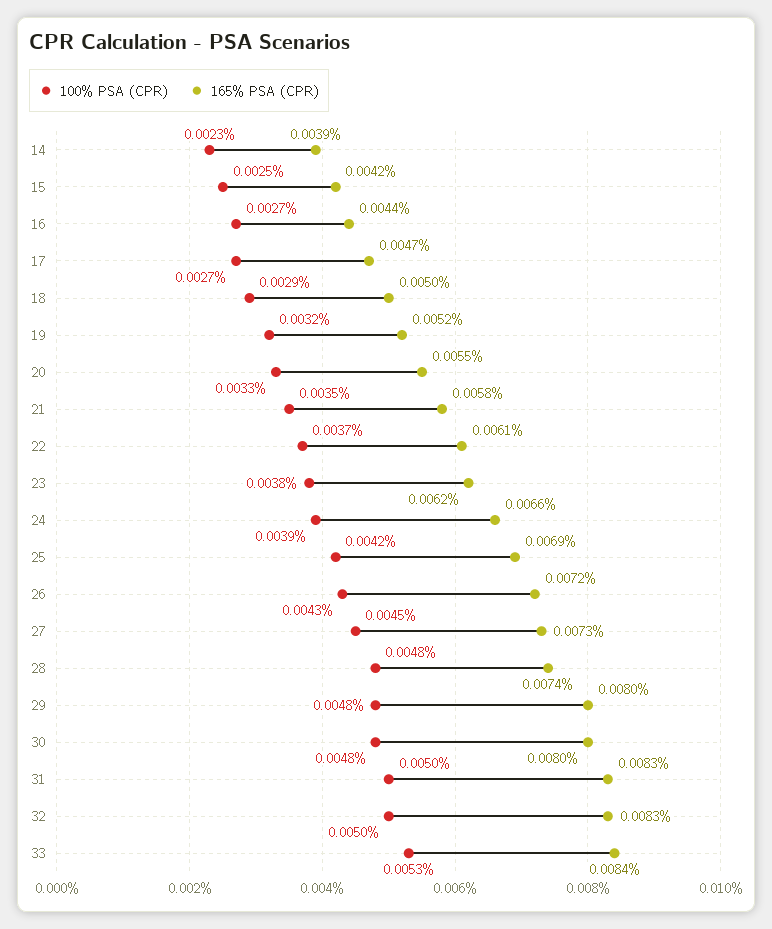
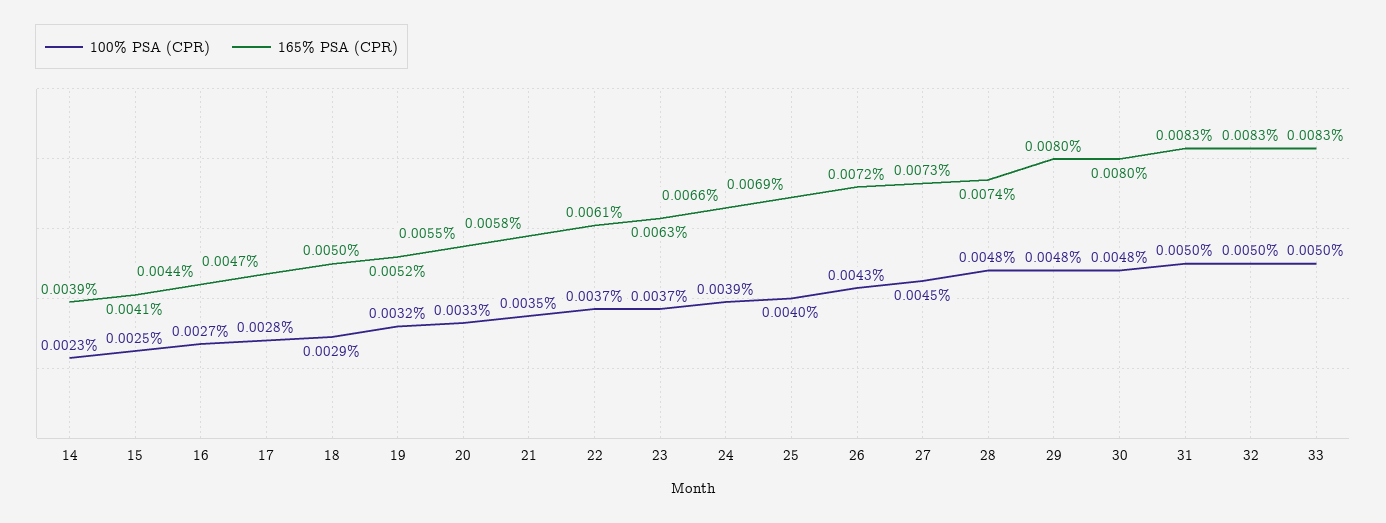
  {
    "100% PSA (CPR)": {
      "14": 0.0023,
      "15": 0.0025,
      "16": 0.0027,
-     "17": 0.0027,
+     "17": 0.0028,
      "18": 0.0029,
      "19": 0.0032,
      "20": 0.0033,
      "21": 0.0035,
      "22": 0.0037,
-     "23": 0.0038,
+     "23": 0.0037,
      "24": 0.0039,
-     "25": 0.0042,
+     "25": 0.004,
      "26": 0.0043,
      "27": 0.0045,
      "28": 0.0048,
      "29": 0.0048,
      "30": 0.0048,
      "31": 0.005,
      "32": 0.005,
-     "33": 0.0053
+     "33": 0.005
    },
    "165% PSA (CPR)": {
      "14": 0.0039,
-     "15": 0.0042,
+     "15": 0.0041,
      "16": 0.0044,
      "17": 0.0047,
      "18": 0.005,
      "19": 0.0052,
      "20": 0.0055,
      "21": 0.0058,
      "22": 0.0061,
-     "23": 0.0062,
+     "23": 0.0063,
      "24": 0.0066,
      "25": 0.0069,
      "26": 0.0072,
      "27": 0.0073,
      "28": 0.0074,
      "29": 0.008,
      "30": 0.008,
      "31": 0.0083,
      "32": 0.0083,
-     "33": 0.0084
+     "33": 0.0083
    }
  }

